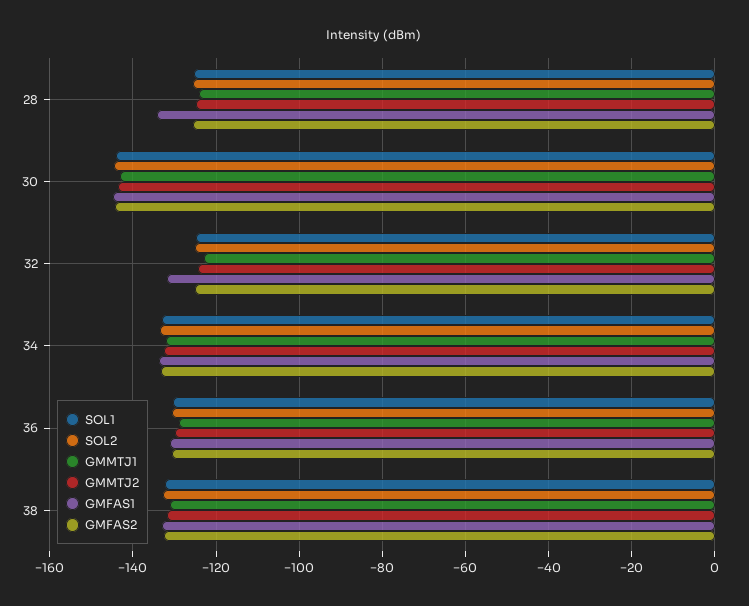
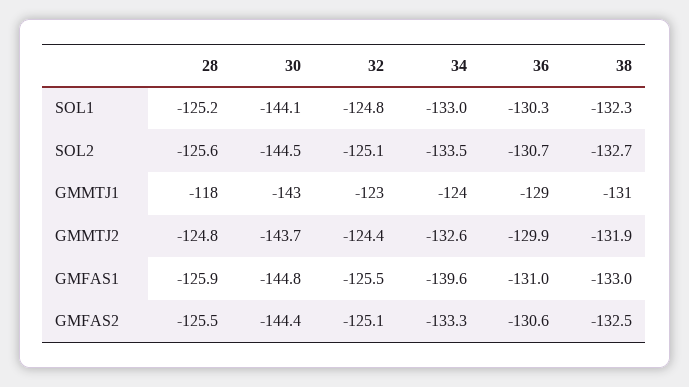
  {
    "SOL1": {
      "28": -125.2,
      "30": -144.1,
      "32": -124.8,
      "34": -133,
      "36": -130.3,
      "38": -132.3
    },
    "SOL2": {
      "28": -125.6,
      "30": -144.5,
      "32": -125.1,
      "34": -133.5,
      "36": -130.7,
      "38": -132.7
    },
    "GMMTJ1": {
-     "28": -124,
+     "28": -118,
      "30": -143,
      "32": -123,
-     "34": -132,
+     "34": -124,
      "36": -129,
      "38": -131
    },
    "GMMTJ2": {
      "28": -124.8,
      "30": -143.7,
      "32": -124.4,
      "34": -132.6,
      "36": -129.9,
      "38": -131.9
    },
    "GMFAS1": {
-     "28": -134,
+     "28": -125.9,
      "30": -144.8,
-     "32": -132,
+     "32": -125.5,
-     "34": -134,
+     "34": -139.6,
      "36": -131,
      "38": -133
    },
    "GMFAS2": {
      "28": -125.5,
      "30": -144.4,
      "32": -125.1,
      "34": -133.3,
      "36": -130.6,
      "38": -132.5
    }
  }

